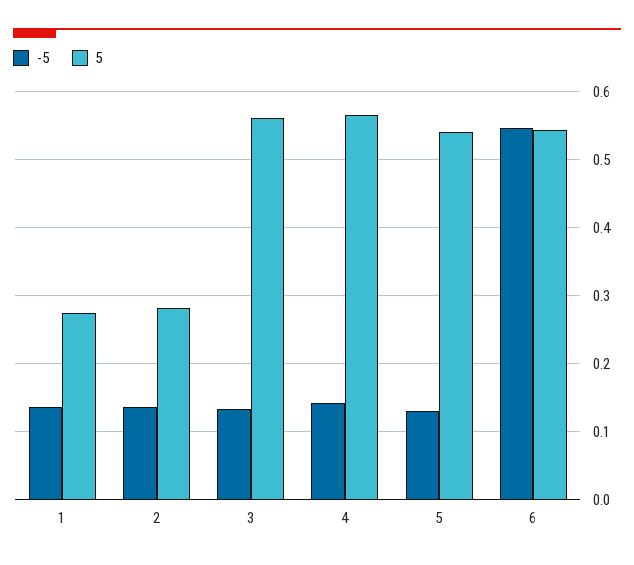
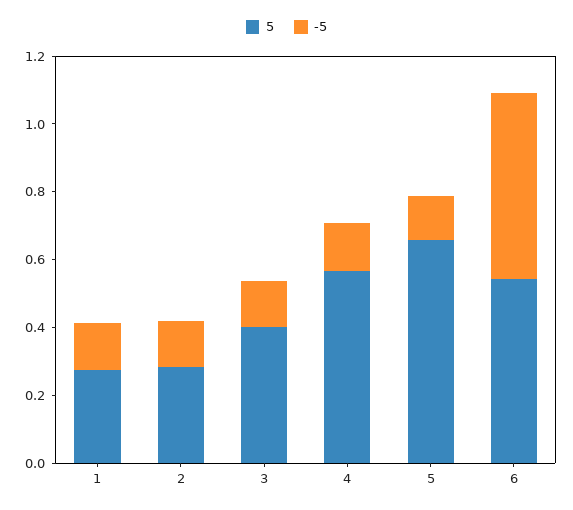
  {
    "-5": {
      "1": 0.14,
      "2": 0.14,
      "3": 0.13,
      "4": 0.14,
      "5": 0.13,
      "6": 0.55
    },
    "5": {
      "1": 0.28,
      "2": 0.28,
-     "3": 0.56,
+     "3": 0.4,
      "4": 0.57,
-     "5": 0.54,
+     "5": 0.65,
      "6": 0.54
    }
  }

